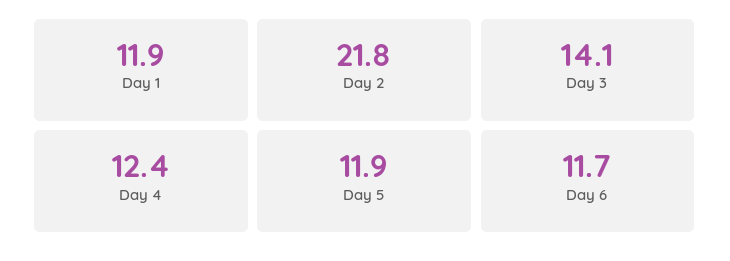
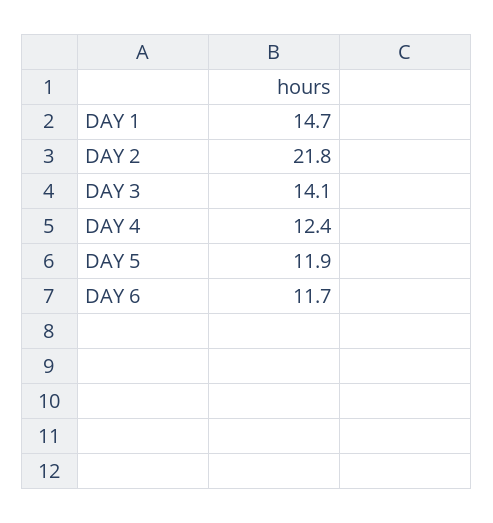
  {
-   "Day 1": 11.9,
+   "Day 1": 14.7,
    "Day 2": 21.8,
    "Day 3": 14.1,
    "Day 4": 12.4,
    "Day 5": 11.9,
    "Day 6": 11.7
  }

